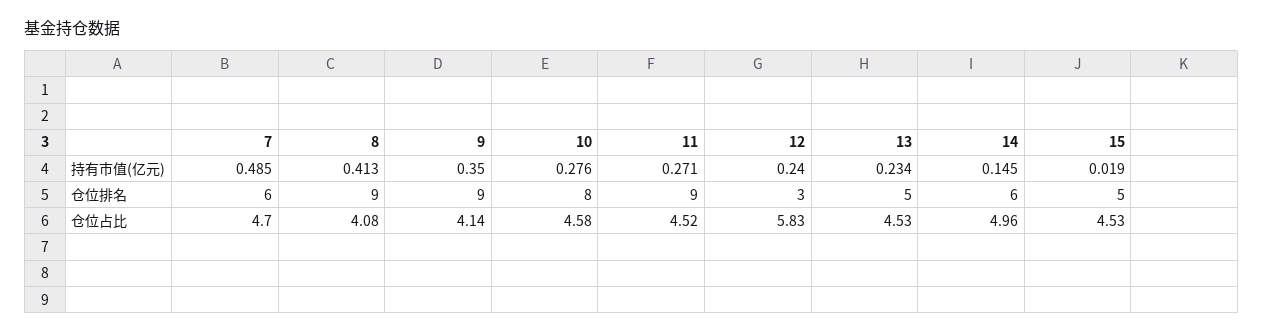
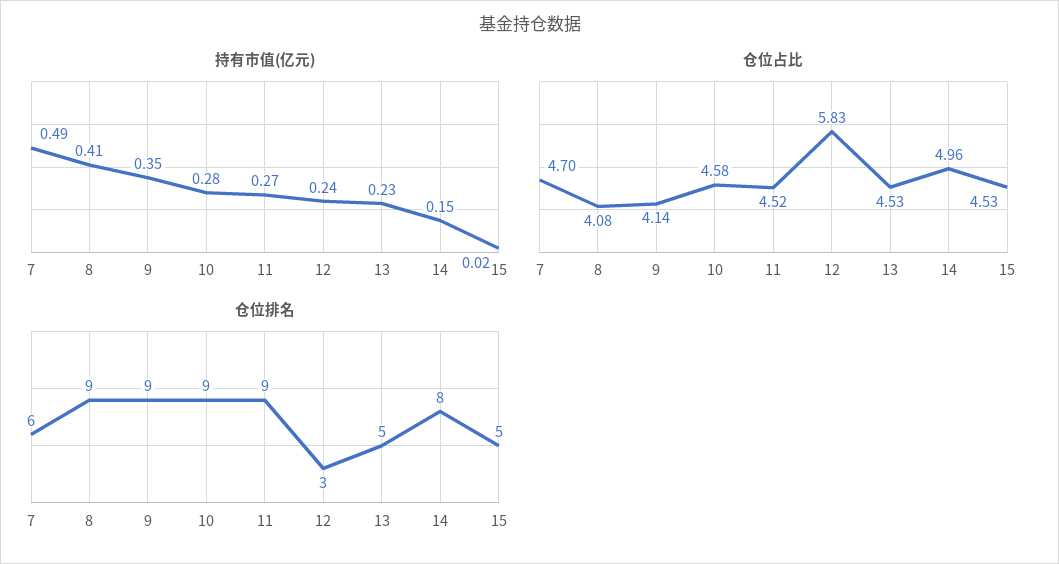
  {
    "持有市值(亿元)": {
      "7": 0.485,
      "8": 0.413,
      "9": 0.35,
      "10": 0.276,
      "11": 0.271,
      "12": 0.24,
      "13": 0.234,
      "14": 0.145,
      "15": 0.019
    },
    "仓位排名": {
      "7": 6,
      "8": 9,
      "9": 9,
-     "10": 8,
+     "10": 9,
      "11": 9,
      "12": 3,
      "13": 5,
-     "14": 6,
+     "14": 8,
      "15": 5
    },
    "仓位占比": {
      "7": 4.7,
      "8": 4.08,
      "9": 4.14,
      "10": 4.58,
      "11": 4.52,
      "12": 5.83,
      "13": 4.53,
      "14": 4.96,
      "15": 4.53
    }
  }

